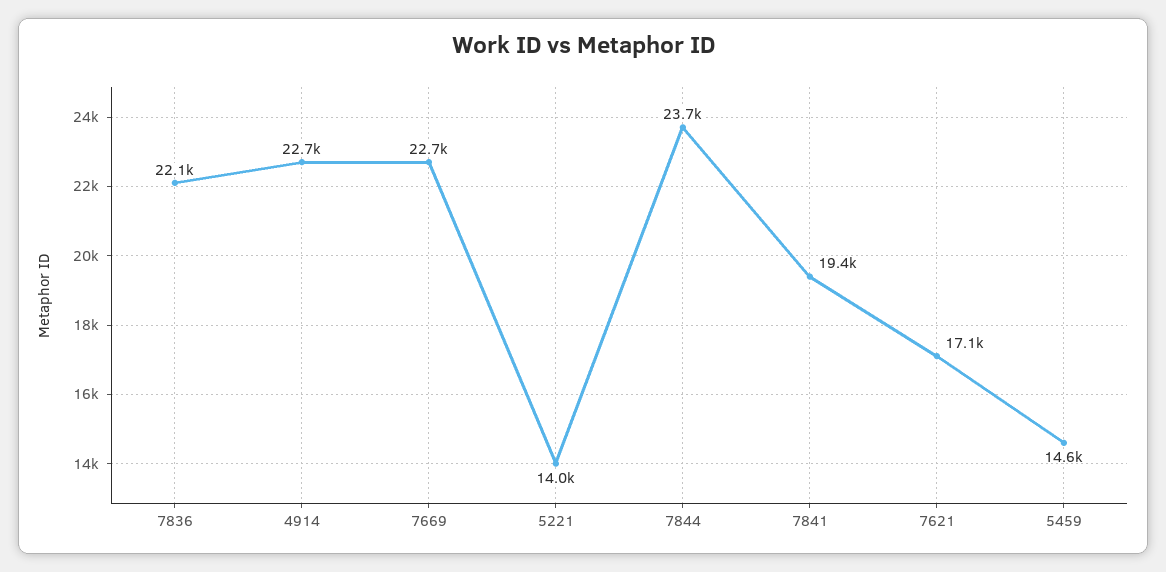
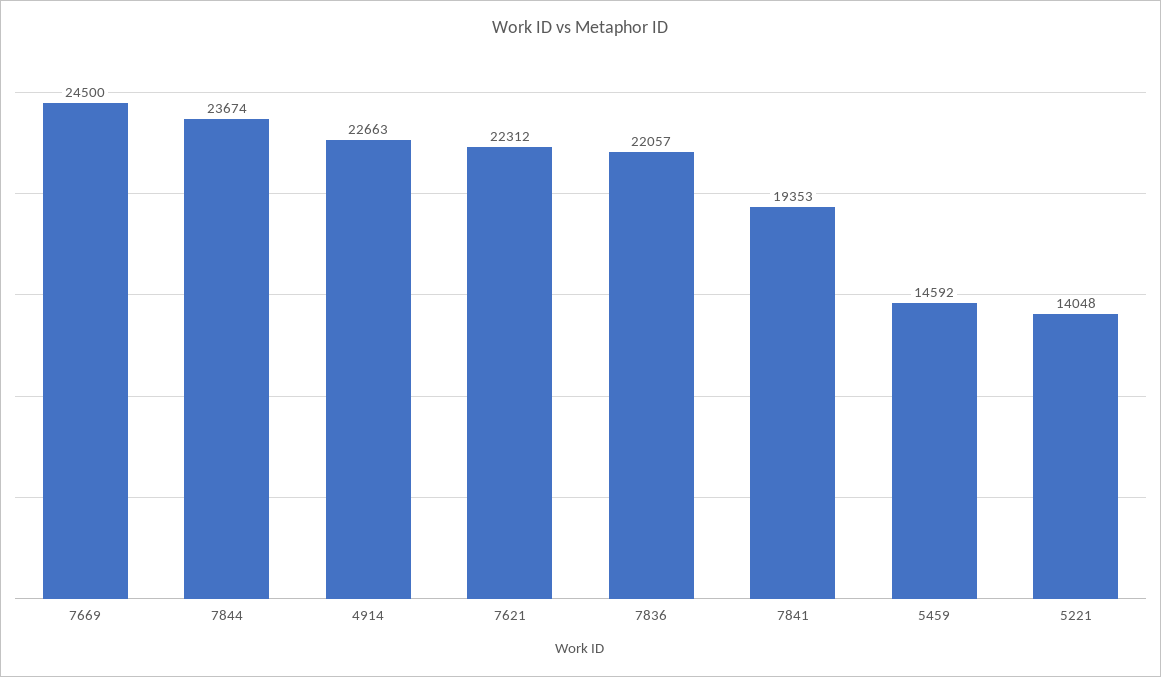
  {
    "7836": 22057,
    "4914": 22663,
-   "7669": 22700,
+   "7669": 24500,
    "5221": 14048,
    "7844": 23674,
    "7841": 19353,
-   "7621": 17100,
+   "7621": 22312,
    "5459": 14592
  }

